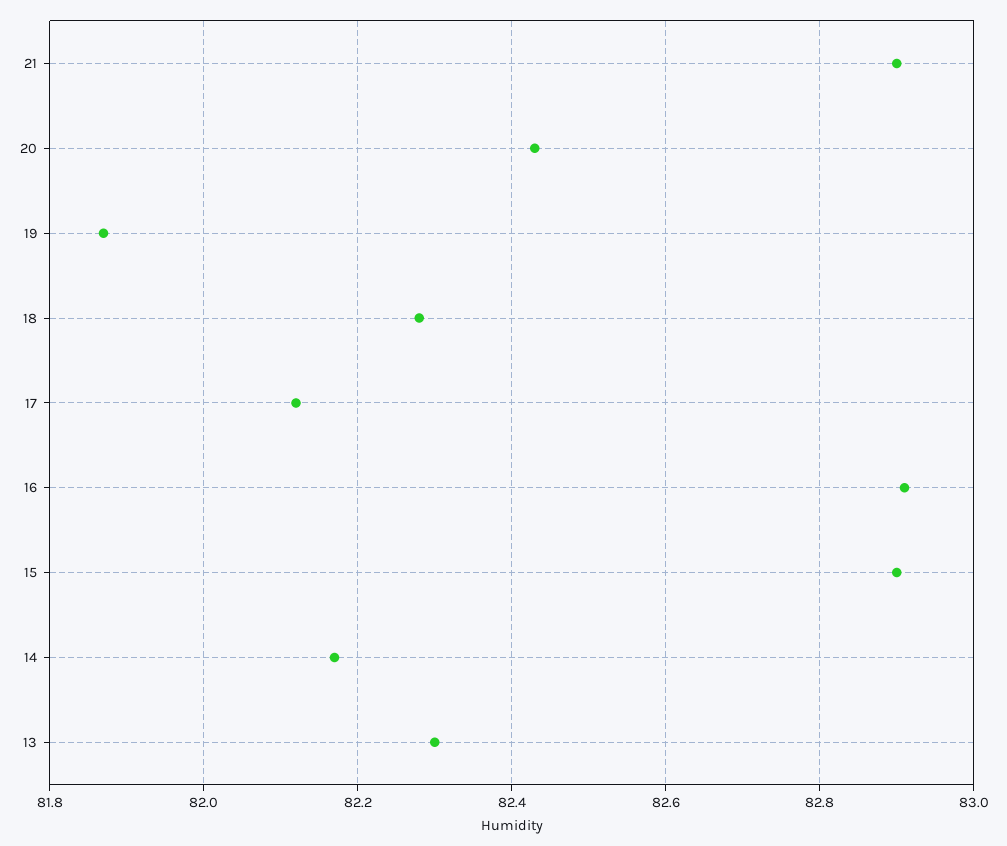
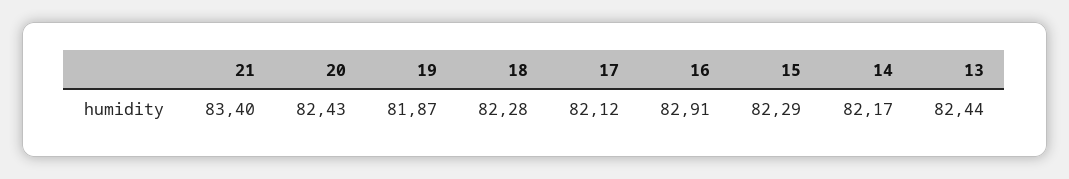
  {
-   "21": 82.9,
+   "21": 83.4,
    "20": 82.43,
    "19": 81.87,
    "18": 82.28,
    "17": 82.12,
    "16": 82.91,
-   "15": 82.9,
+   "15": 82.29,
    "14": 82.17,
-   "13": 82.3
+   "13": 82.44
  }

